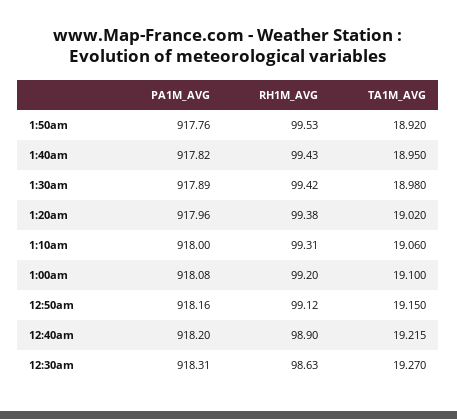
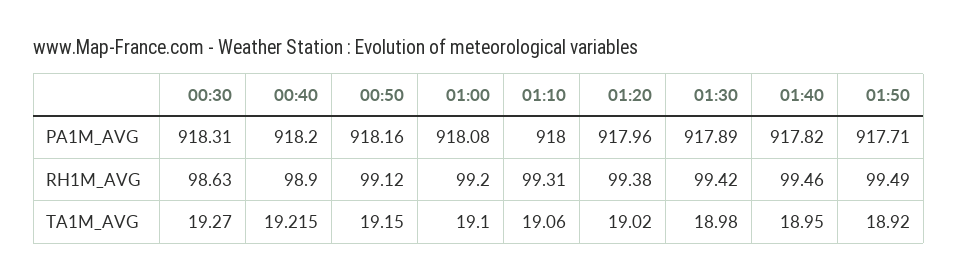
  {
    "PA1M_AVG": {
-     "1:50am": 917.76,
+     "1:50am": 917.71,
      "1:40am": 917.82,
      "1:30am": 917.89,
      "1:20am": 917.96,
      "1:10am": 918,
      "1:00am": 918.08,
      "12:50am": 918.16,
      "12:40am": 918.2,
      "12:30am": 918.31
    },
    "RH1M_AVG": {
-     "1:50am": 99.53,
+     "1:50am": 99.49,
-     "1:40am": 99.43,
+     "1:40am": 99.46,
      "1:30am": 99.42,
      "1:20am": 99.38,
      "1:10am": 99.31,
      "1:00am": 99.2,
      "12:50am": 99.12,
      "12:40am": 98.9,
      "12:30am": 98.63
    },
    "TA1M_AVG": {
      "1:50am": 18.92,
      "1:40am": 18.95,
      "1:30am": 18.98,
      "1:20am": 19.02,
      "1:10am": 19.06,
      "1:00am": 19.1,
      "12:50am": 19.15,
      "12:40am": 19.215,
      "12:30am": 19.27
    }
  }

